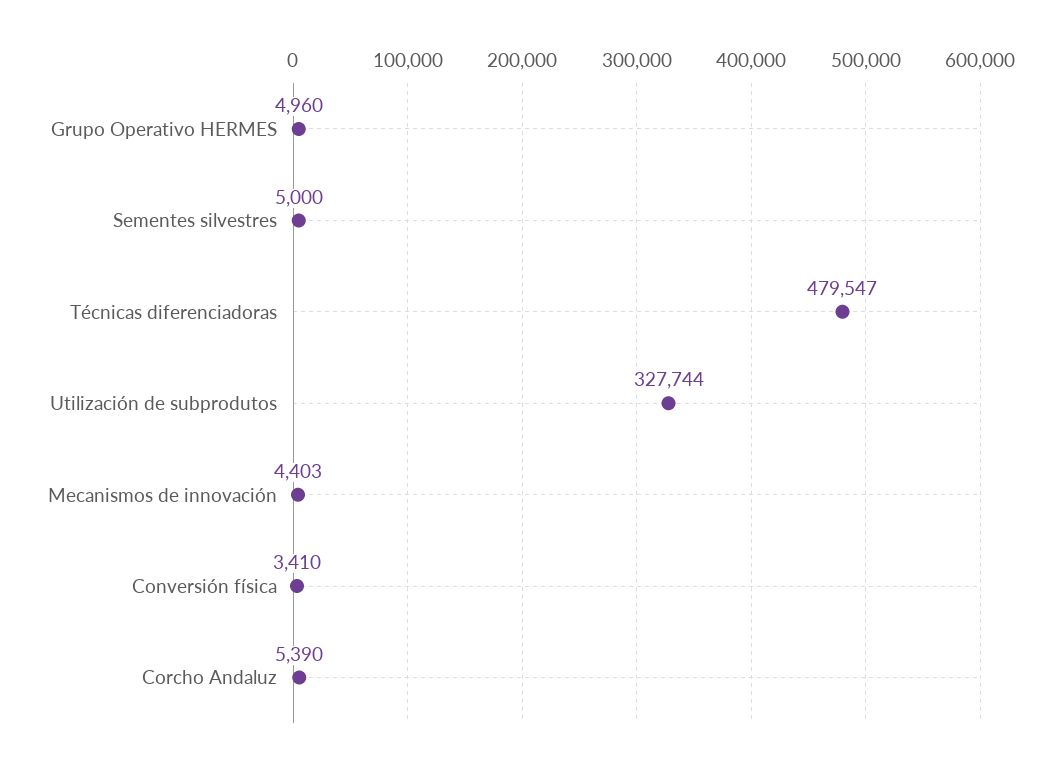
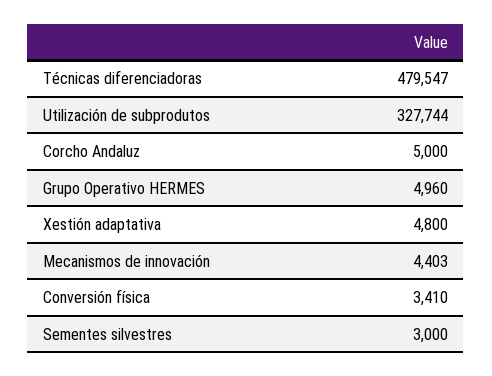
  {
    "Grupo Operativo HERMES": 4960,
-   "Sementes silvestres": 5000,
+   "Sementes silvestres": 3000,
    "Técnicas diferenciadoras": 479547,
    "Utilización de subprodutos": 327744,
    "Mecanismos de innovación": 4403,
    "Conversión física": 3410,
-   "Corcho Andaluz": 5390
+   "Corcho Andaluz": 5000,
+   "Xestión adaptativa": 4800
  }

